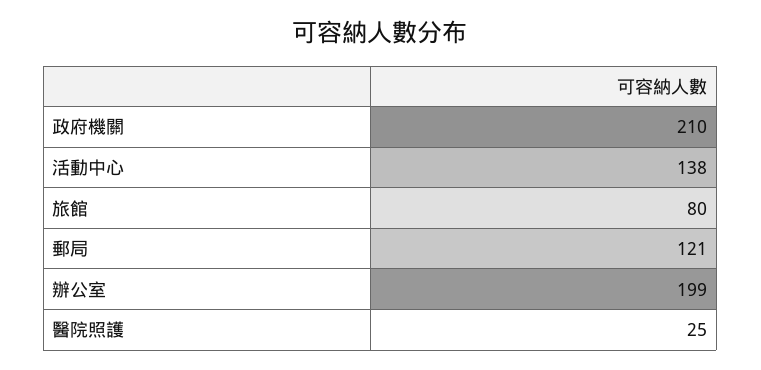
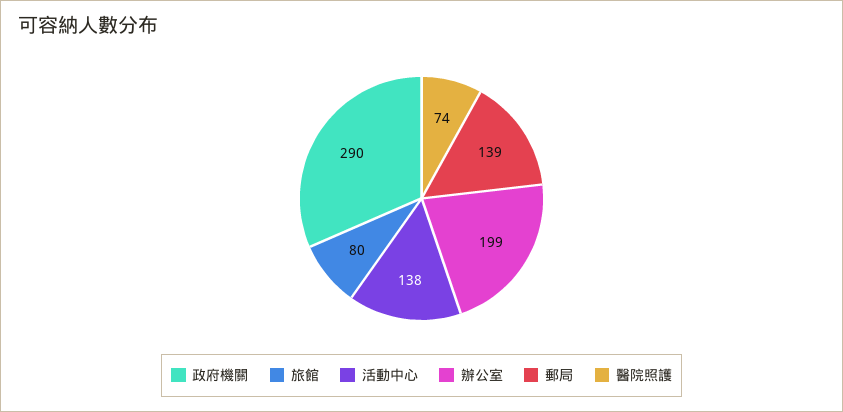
  {
-   "政府機關": 210,
+   "政府機關": 290,
    "活動中心": 138,
    "旅館": 80,
-   "郵局": 121,
+   "郵局": 139,
    "辦公室": 199,
-   "醫院照護": 25
+   "醫院照護": 74
  }

